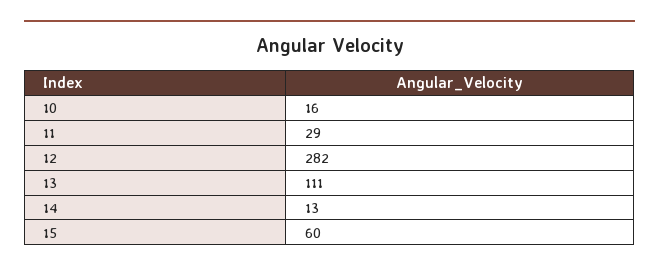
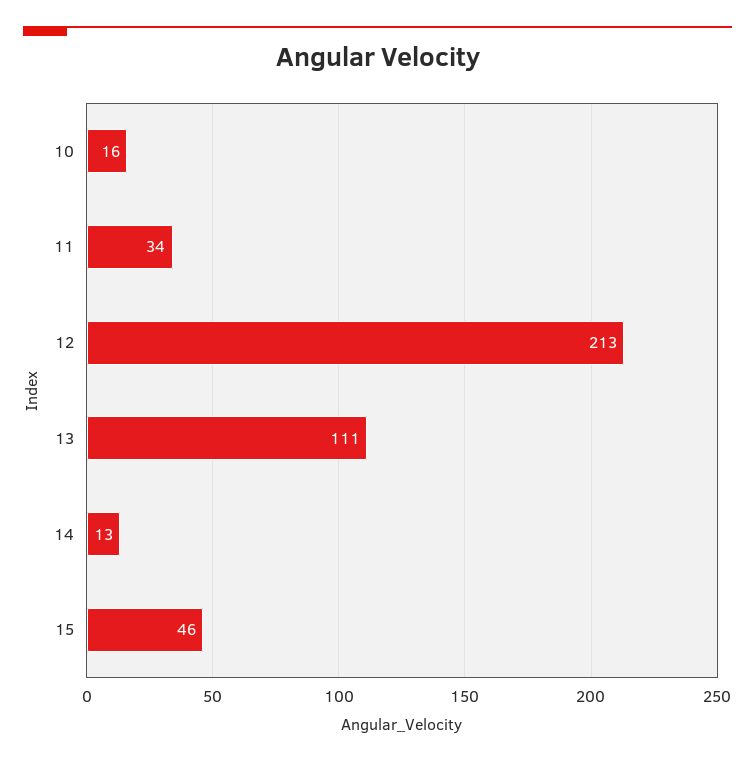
  {
    "10": 16,
-   "11": 29,
+   "11": 34,
-   "12": 282,
+   "12": 213,
    "13": 111,
    "14": 13,
-   "15": 60
+   "15": 46
  }

